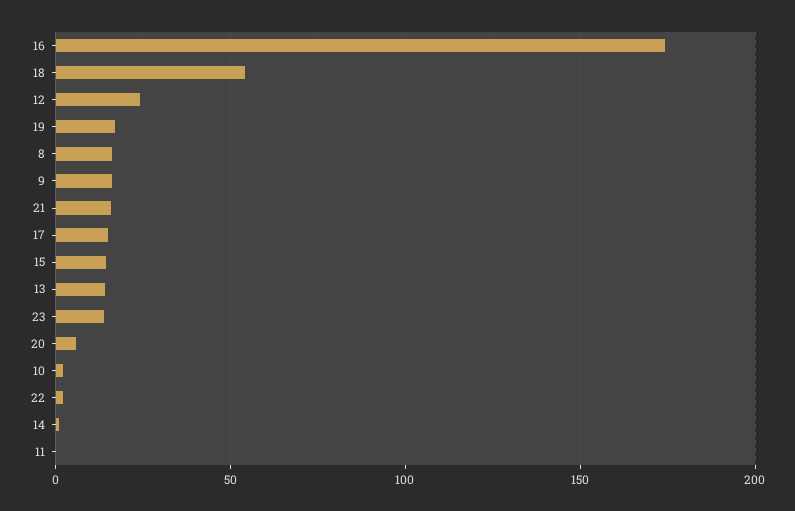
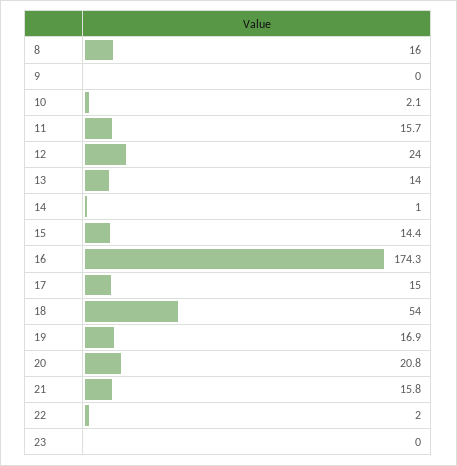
  {
    "16": 174.3,
    "18": 54,
    "12": 24,
    "19": 16.9,
    "8": 16,
-   "9": 15,
+   "9": 0,
    "21": 15.8,
    "17": 15,
    "15": 14.4,
    "13": 14,
-   "23": 15,
+   "23": 0,
-   "20": 5,
+   "20": 20.8,
    "10": 2.1,
    "22": 2,
    "14": 1,
-   "11": 0
+   "11": 15.7
  }

